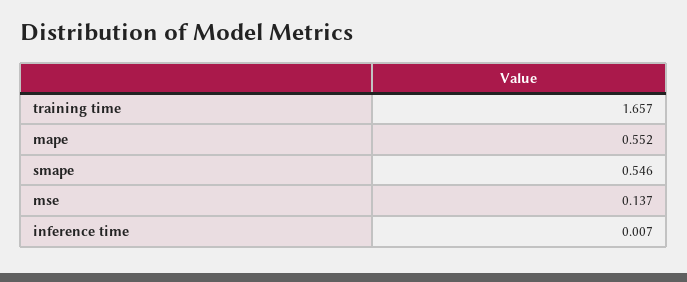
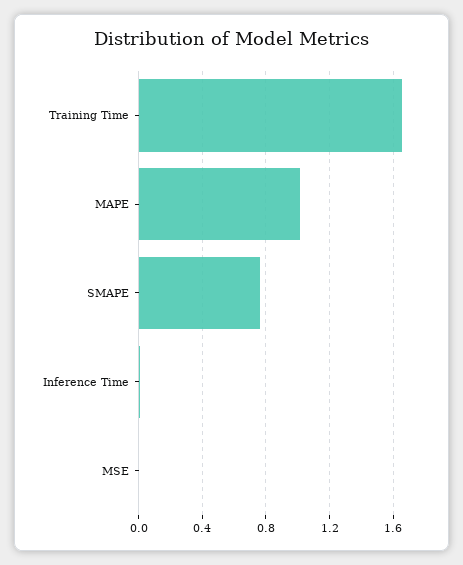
  {
    "training time": 1.657,
-   "mape": 0.552,
+   "mape": 1,
-   "smape": 0.546,
+   "smape": 0.75,
-   "mse": 0.137,
+   "mse": 0,
    "inference time": 0.007
  }

